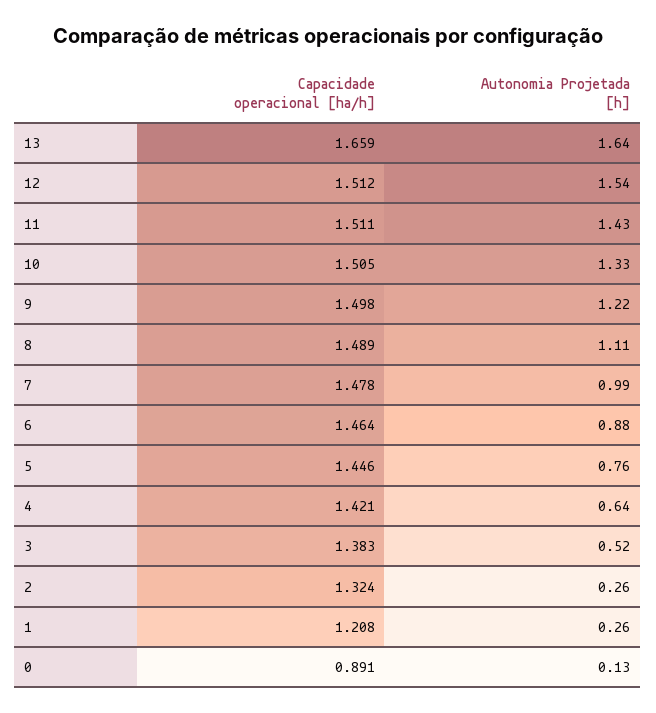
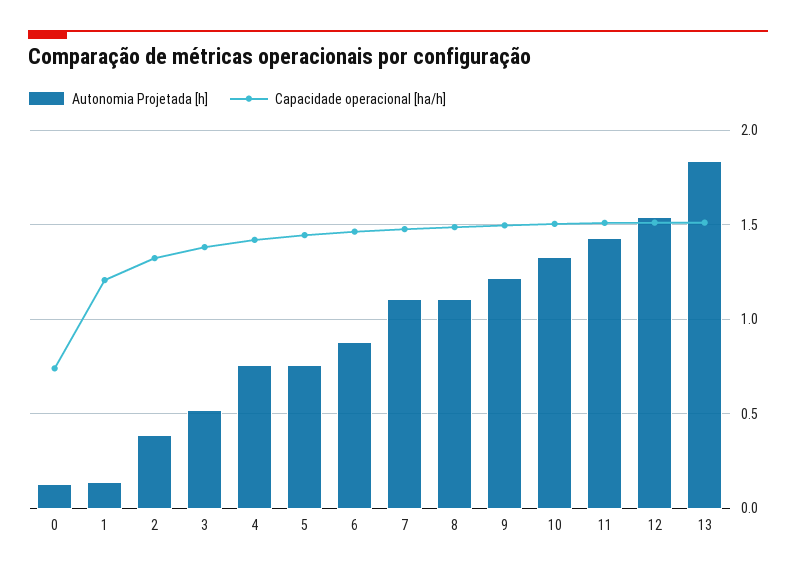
  {
    "Capacidade operacional [ha/h]": {
-     "13": 1.659,
+     "13": 1.5,
      "12": 1.512,
      "11": 1.511,
      "10": 1.505,
      "9": 1.498,
      "8": 1.489,
      "7": 1.478,
      "6": 1.464,
      "5": 1.446,
      "4": 1.421,
      "3": 1.383,
      "2": 1.324,
      "1": 1.208,
-     "0": 0.891
+     "0": 0.75
    },
    "Autonomia Projetada [h]": {
-     "13": 1.64,
+     "13": 1.85,
      "12": 1.54,
      "11": 1.43,
      "10": 1.33,
      "9": 1.22,
      "8": 1.11,
-     "7": 0.99,
+     "7": 1.1,
      "6": 0.88,
      "5": 0.76,
-     "4": 0.64,
+     "4": 0.75,
      "3": 0.52,
-     "2": 0.26,
+     "2": 0.4,
-     "1": 0.26,
+     "1": 0.15,
      "0": 0.13
    }
  }

